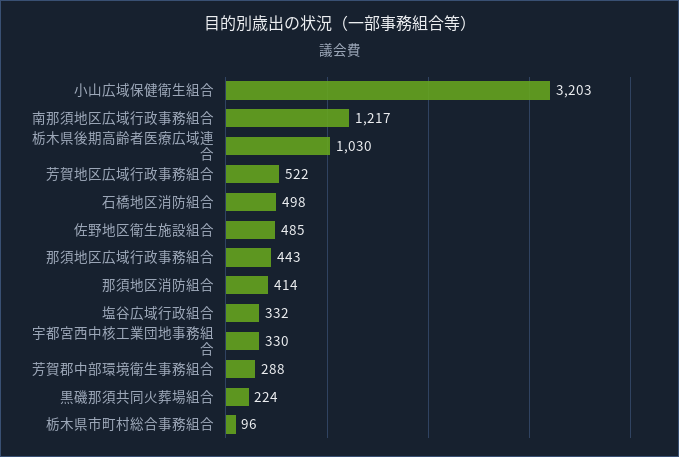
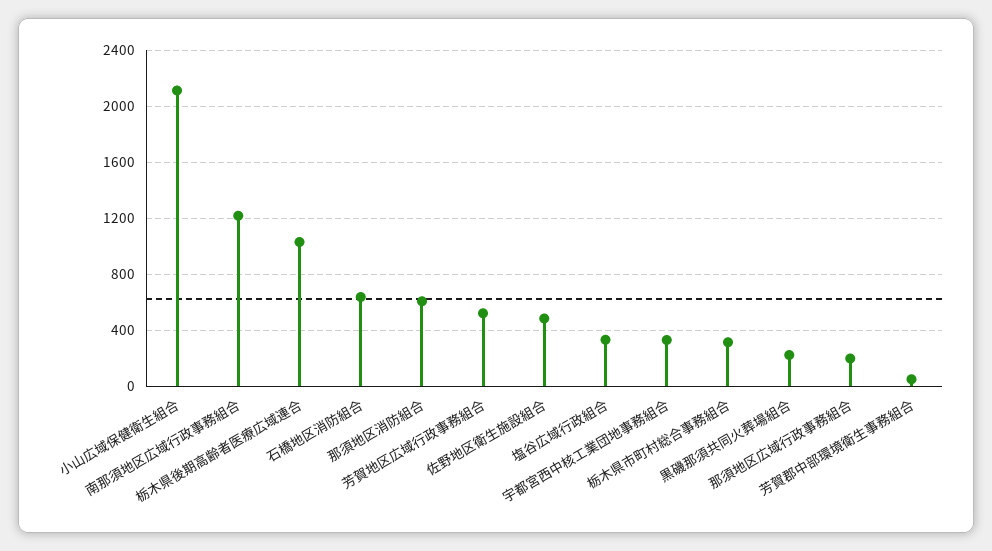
  {
-   "小山広域保健衛生組合": 3203,
+   "小山広域保健衛生組合": 2100,
    "南那須地区広域行政事務組合": 1217,
    "栃木県後期高齢者医療広域連合": 1030,
    "芳賀地区広域行政事務組合": 522,
-   "石橋地区消防組合": 498,
+   "石橋地区消防組合": 650,
    "佐野地区衛生施設組合": 485,
-   "那須地区広域行政事務組合": 443,
+   "那須地区広域行政事務組合": 200,
-   "那須地区消防組合": 414,
+   "那須地区消防組合": 600,
    "塩谷広域行政組合": 332,
    "宇都宮西中核工業団地事務組合": 330,
-   "芳賀郡中部環境衛生事務組合": 288,
+   "芳賀郡中部環境衛生事務組合": 50,
    "黒磯那須共同火葬場組合": 224,
-   "栃木県市町村総合事務組合": 96
+   "栃木県市町村総合事務組合": 300
  }

